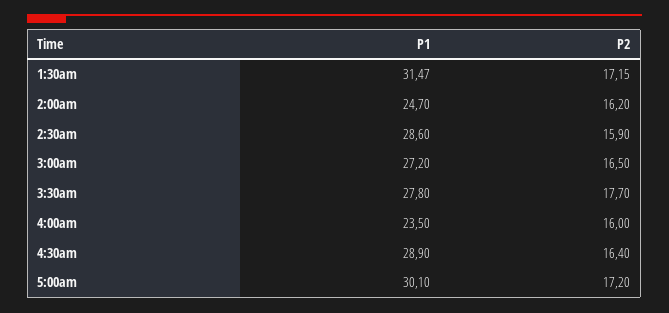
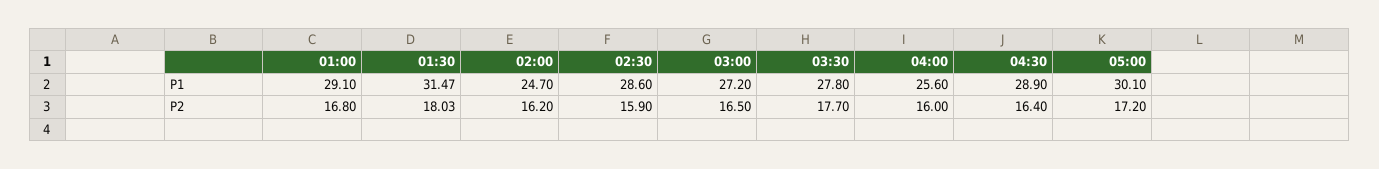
  {
    "P1": {
      "1:30am": 31.47,
      "2:00am": 24.7,
      "2:30am": 28.6,
      "3:00am": 27.2,
      "3:30am": 27.8,
-     "4:00am": 23.5,
+     "4:00am": 25.6,
      "4:30am": 28.9,
-     "5:00am": 30.1
+     "5:00am": 30.1,
+     "01:00": 29.1
    },
    "P2": {
-     "1:30am": 17.15,
+     "1:30am": 18.03,
      "2:00am": 16.2,
      "2:30am": 15.9,
      "3:00am": 16.5,
      "3:30am": 17.7,
      "4:00am": 16,
      "4:30am": 16.4,
-     "5:00am": 17.2
+     "5:00am": 17.2,
+     "01:00": 16.8
    }
  }

